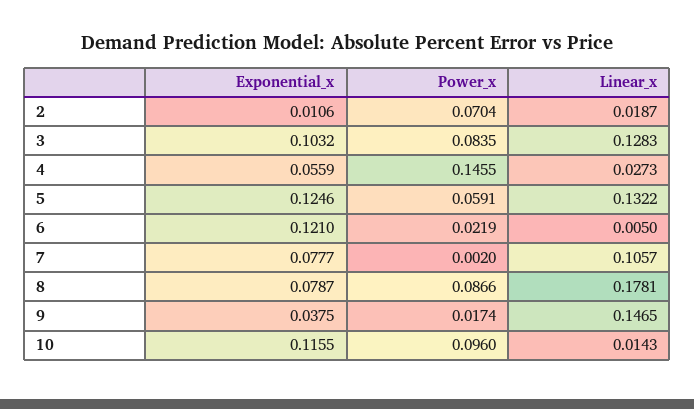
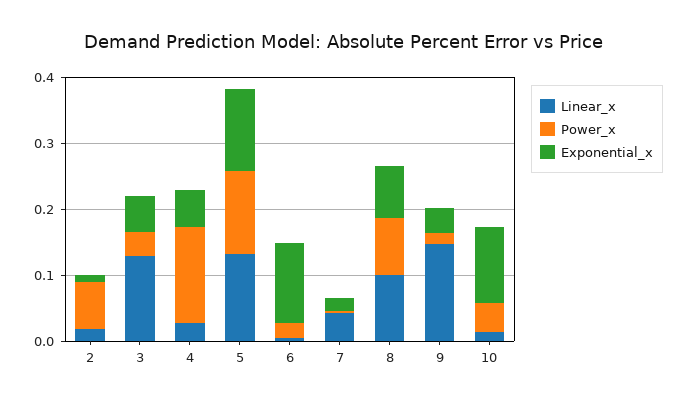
  {
    "Exponential_x": {
      "2": 0.0106,
-     "3": 0.1032,
+     "3": 0.06,
      "4": 0.0559,
      "5": 0.1246,
      "6": 0.121,
-     "7": 0.0777,
+     "7": 0.02,
      "8": 0.0787,
      "9": 0.0375,
      "10": 0.1155
    },
    "Power_x": {
      "2": 0.0704,
-     "3": 0.0835,
+     "3": 0.04,
      "4": 0.1455,
-     "5": 0.0591,
+     "5": 0.12,
      "6": 0.0219,
      "7": 0.002,
      "8": 0.0866,
      "9": 0.0174,
-     "10": 0.096
+     "10": 0.04
    },
    "Linear_x": {
      "2": 0.0187,
      "3": 0.1283,
      "4": 0.0273,
      "5": 0.1322,
      "6": 0.005,
-     "7": 0.1057,
+     "7": 0.04,
-     "8": 0.1781,
+     "8": 0.1,
      "9": 0.1465,
      "10": 0.0143
    }
  }

